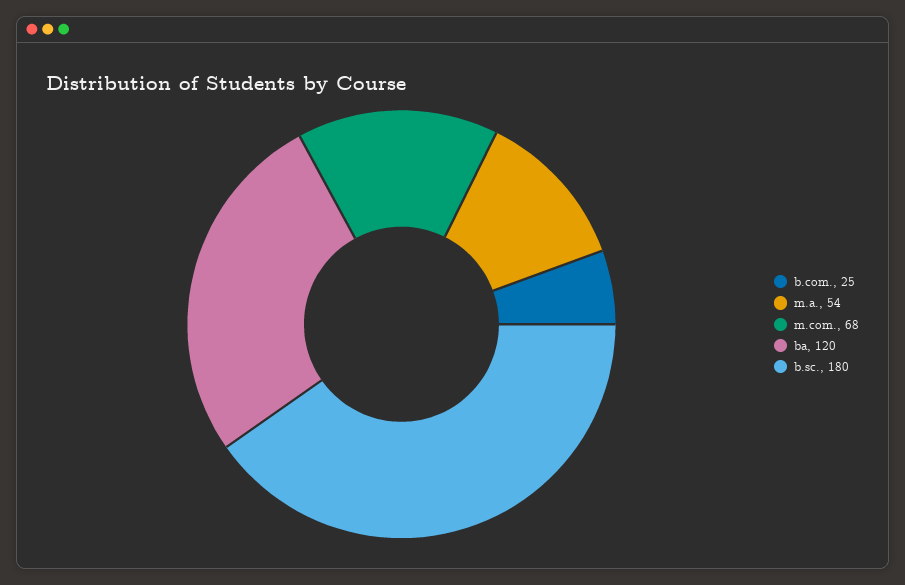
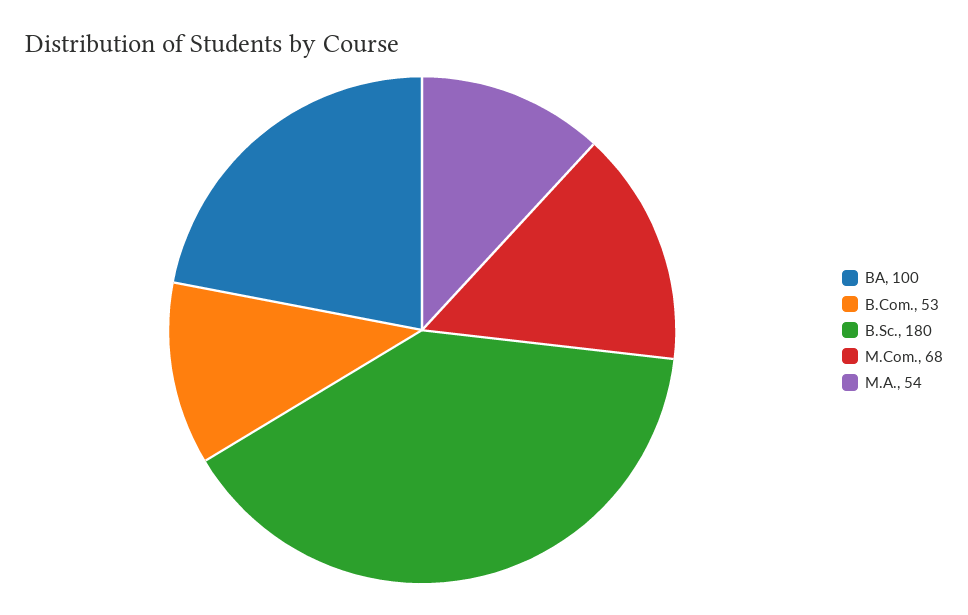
  {
-   "b.com.": 25,
+   "b.com.": 53,
    "m.a.": 54,
    "m.com.": 68,
-   "ba": 120,
+   "ba": 100,
    "b.sc.": 180
  }

